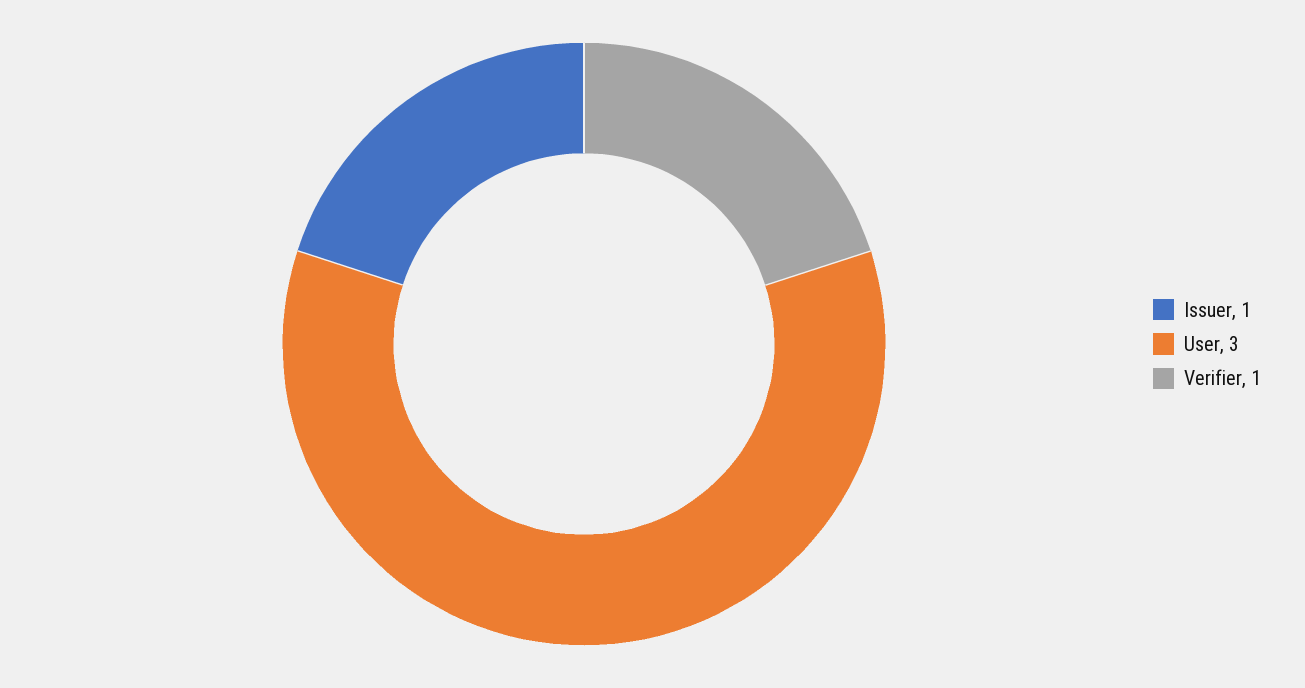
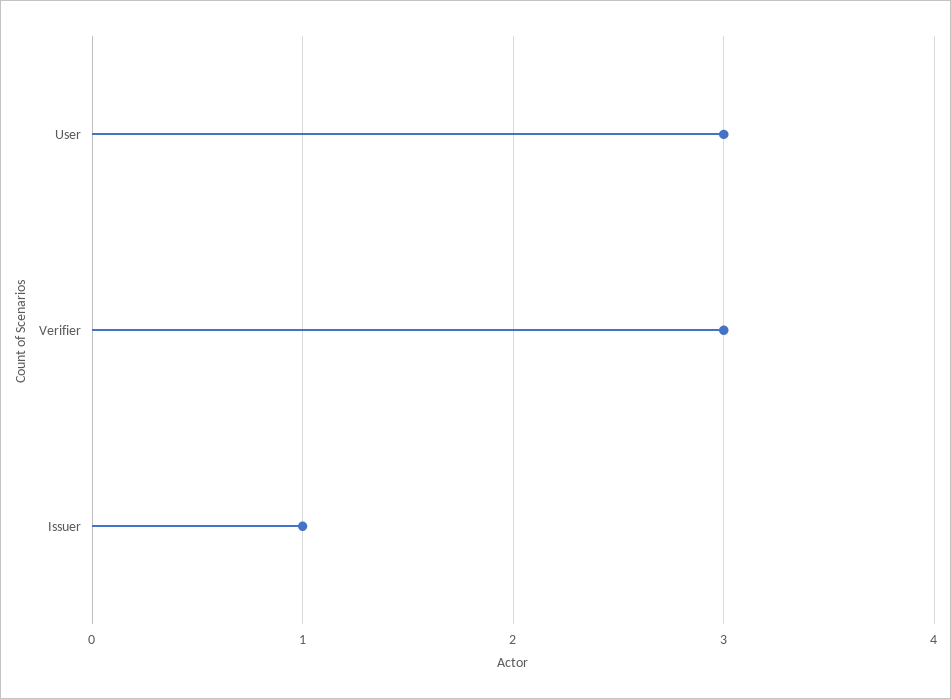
  {
    "Issuer": 1,
    "User": 3,
-   "Verifier": 1
+   "Verifier": 3
  }

